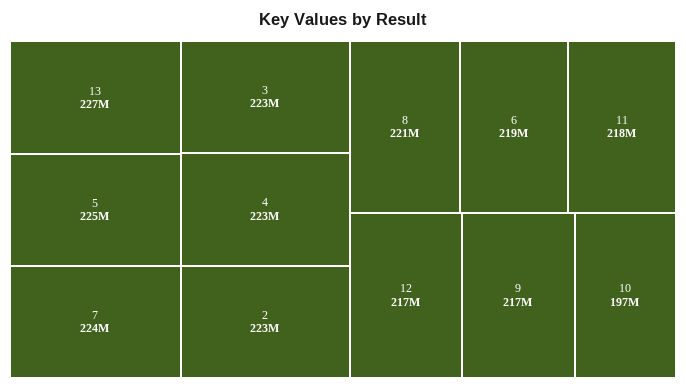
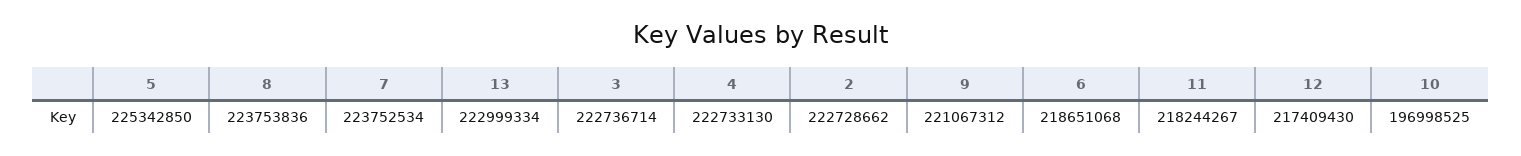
  {
-   "13": 227000000,
+   "13": 222999334,
    "5": 225342850,
    "7": 223752534,
    "3": 222736714,
    "4": 222733130,
    "2": 222728662,
-   "8": 221000000,
+   "8": 223753836,
    "6": 218651068,
    "11": 218244267,
    "12": 217409430,
-   "9": 217000000,
+   "9": 221067312,
    "10": 196998525
  }

